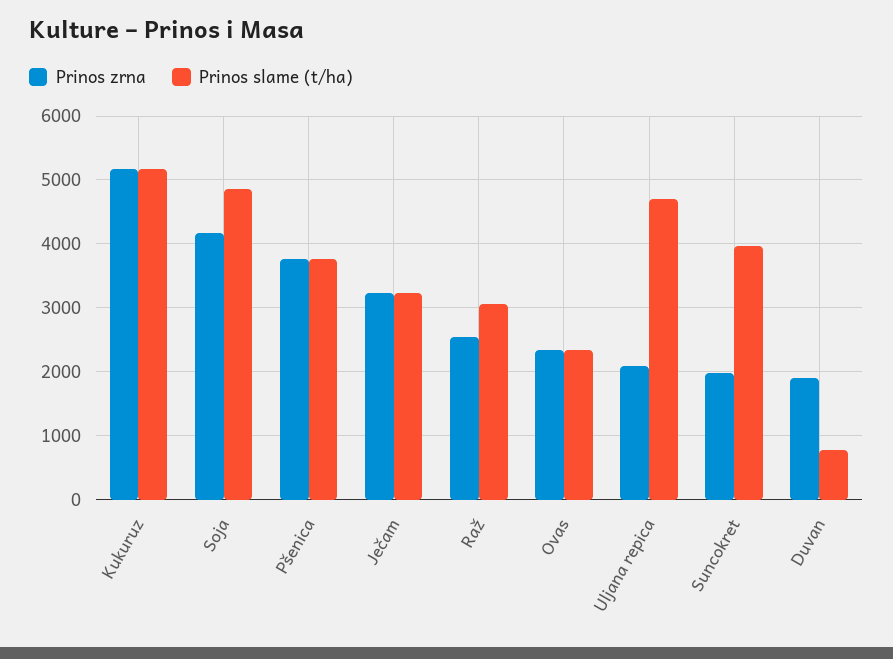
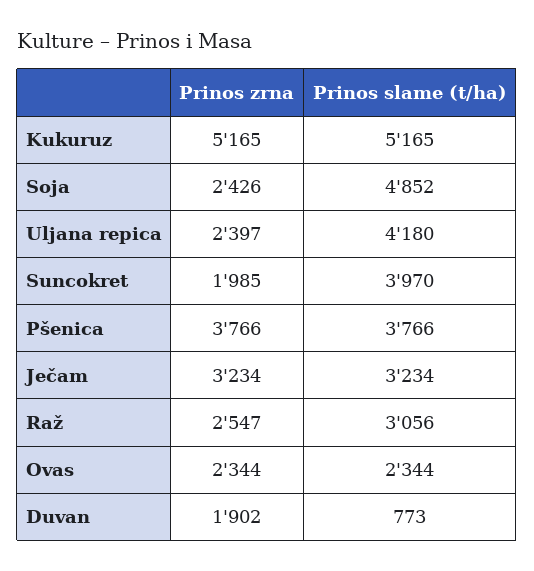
  {
    "Prinos zrna": {
      "Kukuruz": 5165,
-     "Soja": 4200,
+     "Soja": 2426,
      "Pšenica": 3766,
      "Ječam": 3234,
      "Raž": 2547,
      "Ovas": 2344,
-     "Uljana repica": 2100,
+     "Uljana repica": 2397,
      "Suncokret": 1985,
      "Duvan": 1902
    },
    "Prinos slame (t/ha)": {
      "Kukuruz": 5165,
      "Soja": 4852,
      "Pšenica": 3766,
      "Ječam": 3234,
      "Raž": 3056,
      "Ovas": 2344,
-     "Uljana repica": 4700,
+     "Uljana repica": 4180,
      "Suncokret": 3970,
      "Duvan": 773
    }
  }

